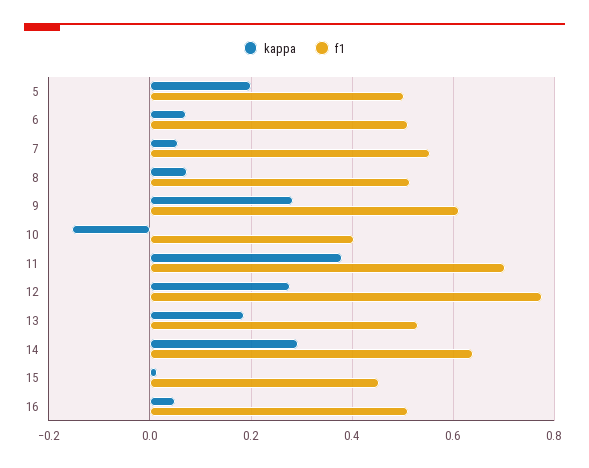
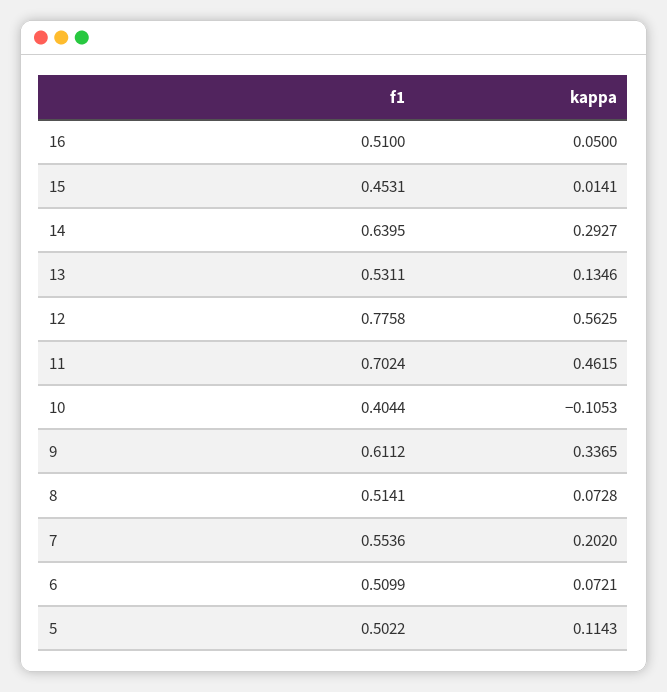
  {
    "kappa": {
-     "5": 0.2,
+     "5": 0.1143,
      "6": 0.0721,
-     "7": 0.06,
+     "7": 0.202,
      "8": 0.0728,
-     "9": 0.28,
+     "9": 0.3365,
-     "10": -0.16,
+     "10": -0.1053,
-     "11": 0.38,
+     "11": 0.4615,
-     "12": 0.28,
+     "12": 0.5625,
-     "13": 0.18,
+     "13": 0.1346,
      "14": 0.2927,
      "15": 0.0141,
      "16": 0.05
    },
    "f1": {
      "5": 0.5022,
      "6": 0.5099,
      "7": 0.5536,
      "8": 0.5141,
      "9": 0.6112,
      "10": 0.4044,
      "11": 0.7024,
      "12": 0.7758,
      "13": 0.5311,
      "14": 0.6395,
      "15": 0.4531,
      "16": 0.51
    }
  }

